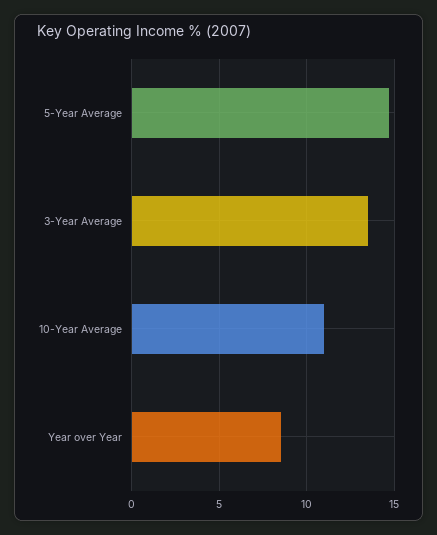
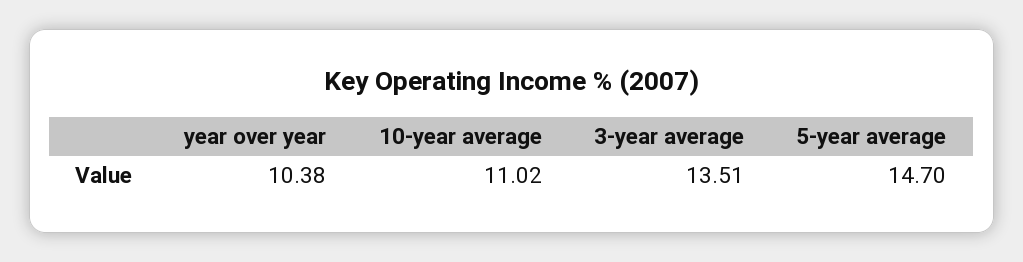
  {
    "5-Year Average": 14.7,
    "3-Year Average": 13.51,
    "10-Year Average": 11.02,
-   "Year over Year": 8.5
+   "Year over Year": 10.38
  }

